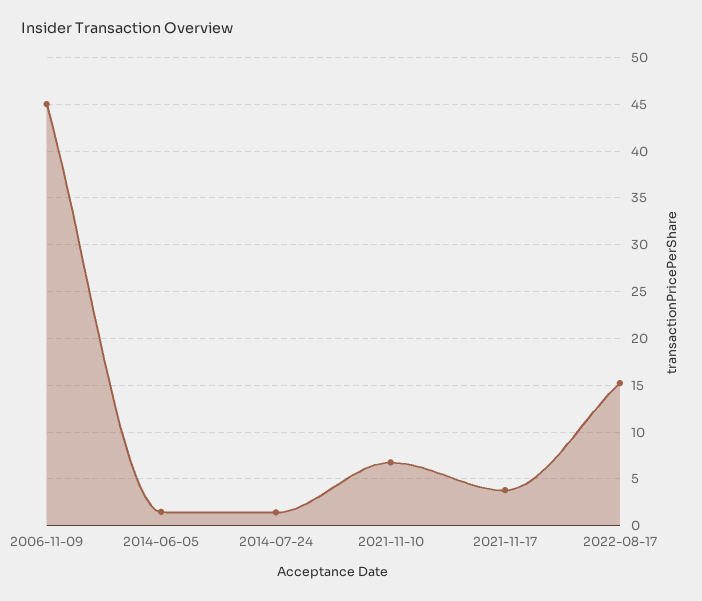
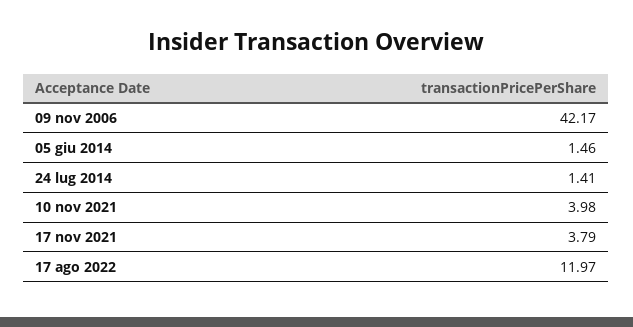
  {
-   "2006-11-09": 45,
+   "2006-11-09": 42.17,
    "2014-06-05": 1.46,
    "2014-07-24": 1.41,
-   "2021-11-10": 7,
+   "2021-11-10": 3.98,
    "2021-11-17": 3.79,
-   "2022-08-17": 15
+   "2022-08-17": 11.97
  }

